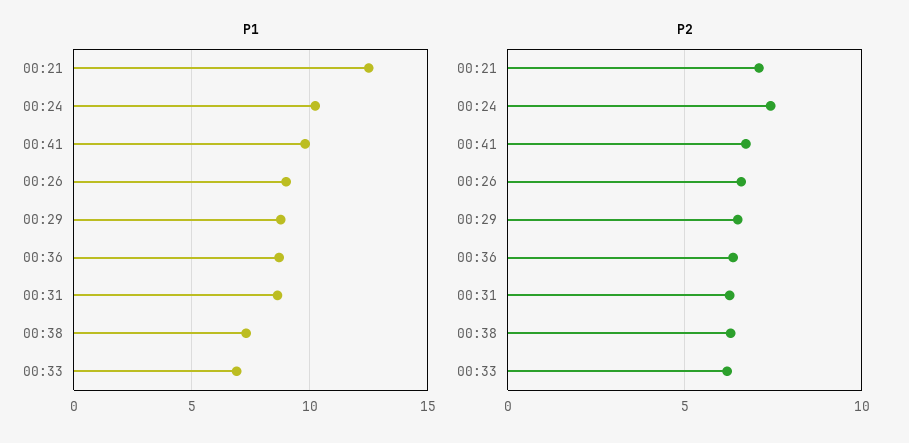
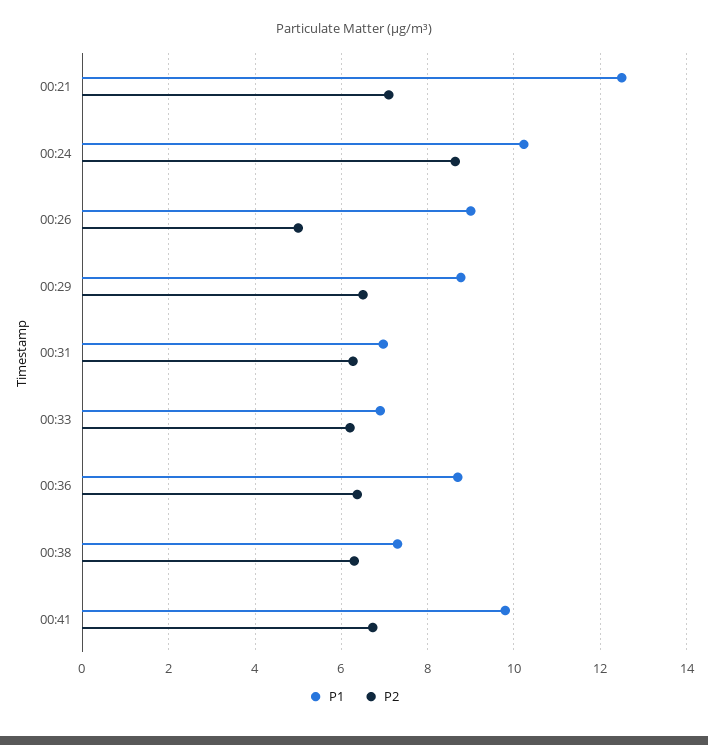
  {
    "P1": {
      "00:21": 12.6,
      "00:24": 10.2,
      "00:41": 9.8,
      "00:26": 9,
      "00:29": 8.8,
      "00:36": 8.8,
-     "00:31": 8.5,
+     "00:31": 7,
      "00:38": 7.4,
      "00:33": 7
    },
    "P2": {
      "00:21": 7.2,
-     "00:24": 7.5,
+     "00:24": 8.6,
      "00:41": 6.8,
-     "00:26": 6.5,
+     "00:26": 5,
      "00:29": 6.6,
      "00:36": 6.4,
      "00:31": 6.2,
      "00:38": 6.4,
      "00:33": 6.2
    }
  }

